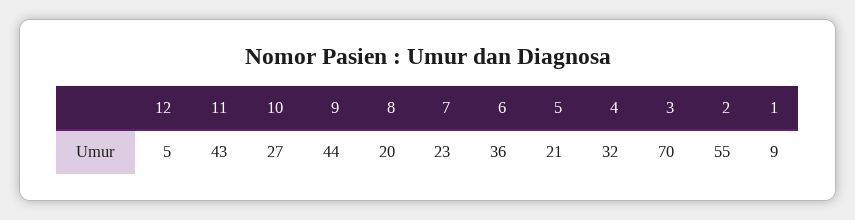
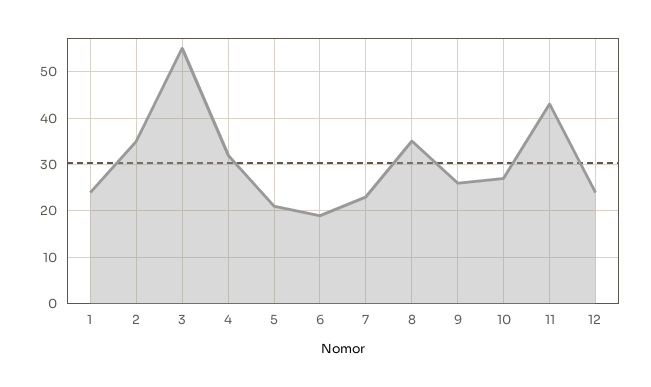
  {
-   "12": 5,
+   "12": 25,
    "11": 43,
    "10": 27,
-   "9": 44,
+   "9": 25,
-   "8": 20,
+   "8": 35,
    "7": 23,
-   "6": 36,
+   "6": 20,
    "5": 21,
    "4": 32,
-   "3": 70,
+   "3": 55,
-   "2": 55,
+   "2": 35,
-   "1": 9
+   "1": 25
  }

